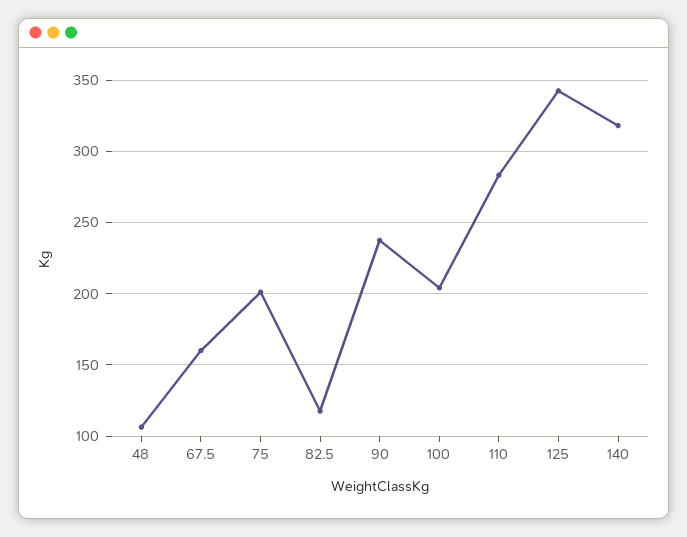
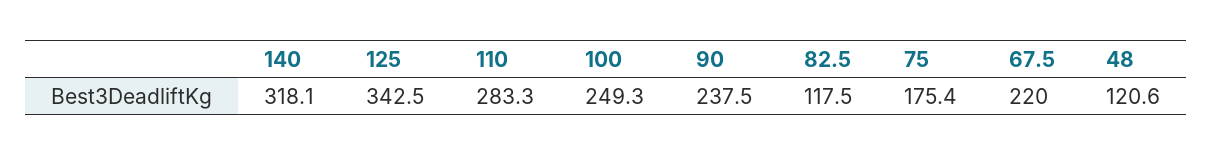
  {
-   "48": 105,
+   "48": 120.6,
-   "67.5": 160,
+   "67.5": 220,
-   "75": 200,
+   "75": 175.4,
    "82.5": 117.5,
    "90": 237.5,
-   "100": 205,
+   "100": 249.3,
    "110": 283.3,
    "125": 342.5,
    "140": 318.1
  }

